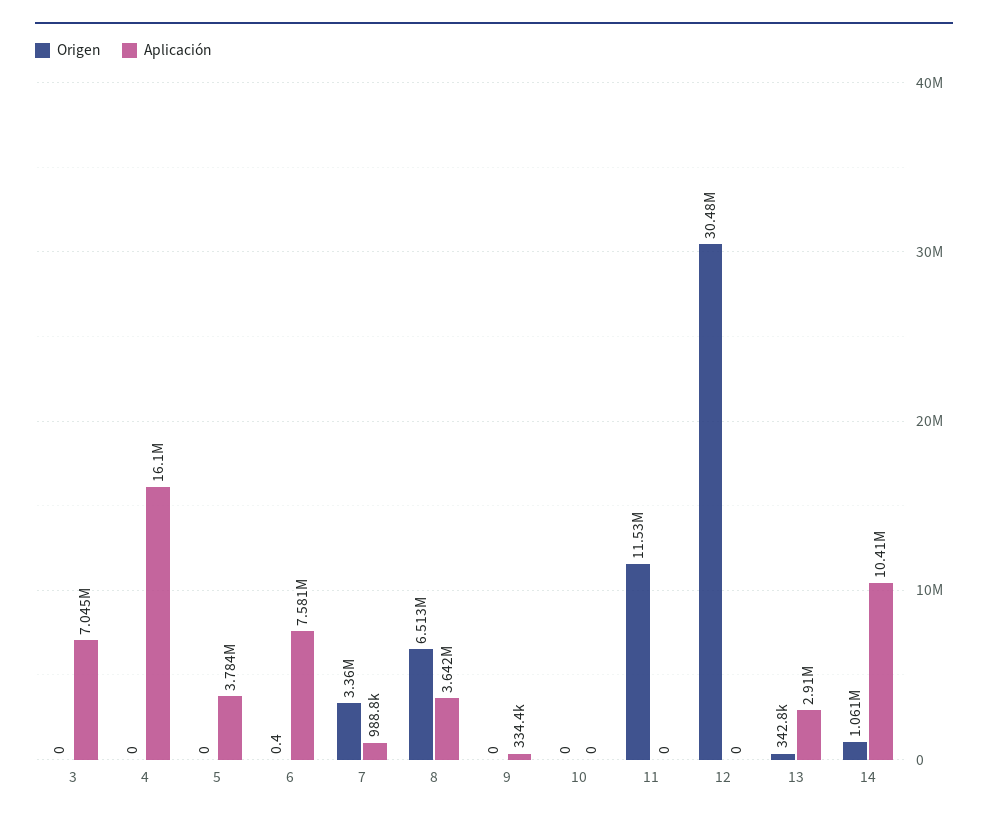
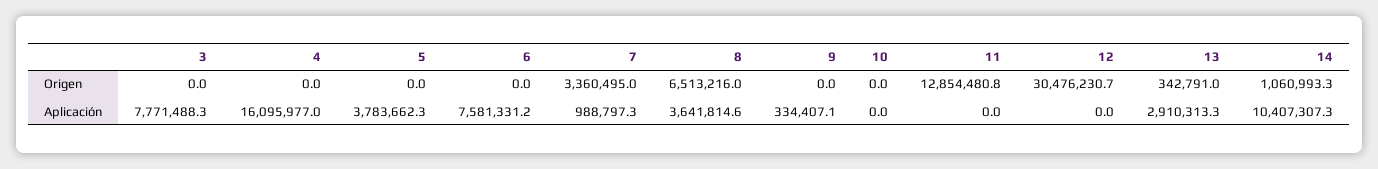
  {
    "Origen": {
      "3": 0,
      "4": 0,
      "5": 0,
-     "6": 0.4,
+     "6": 0,
      "7": 3360495,
      "8": 6513216,
      "9": 0,
      "10": 0,
-     "11": 11530000,
+     "11": 12854480.8,
      "12": 30476230.7,
      "13": 342791,
      "14": 1060993.3
    },
    "Aplicación": {
-     "3": 7045000,
+     "3": 7771488.3,
      "4": 16095977,
      "5": 3783662.3,
      "6": 7581331.2,
      "7": 988797.3,
      "8": 3641814.6,
      "9": 334407.1,
      "10": 0,
      "11": 0,
      "12": 0,
      "13": 2910313.3,
      "14": 10407307.3
    }
  }

